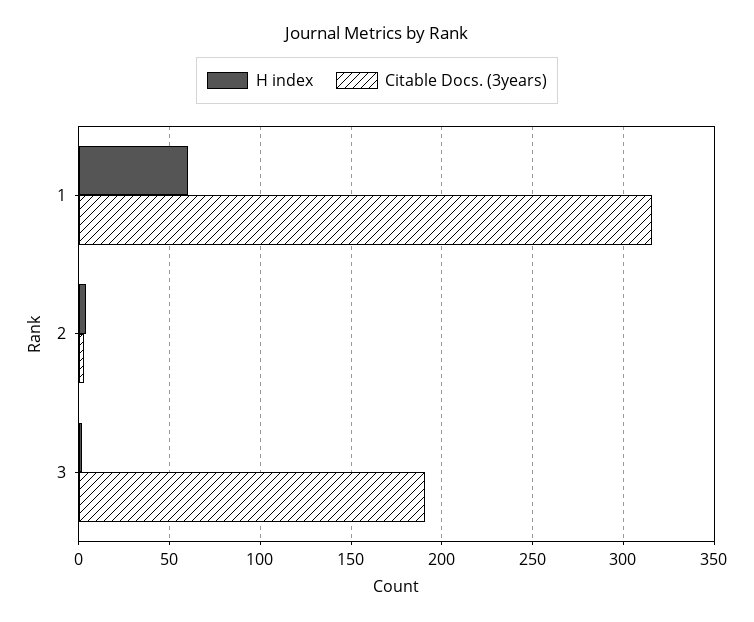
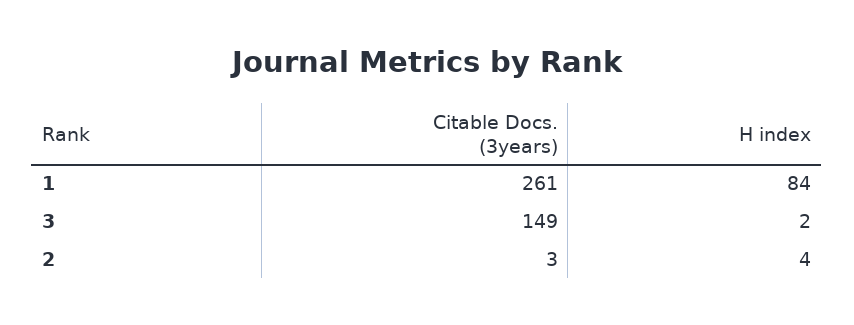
  {
    "H index": {
-     "1": 60,
+     "1": 84,
      "2": 4,
      "3": 2
    },
    "Citable Docs. (3years)": {
-     "1": 315,
+     "1": 261,
      "2": 3,
-     "3": 190
+     "3": 149
    }
  }

